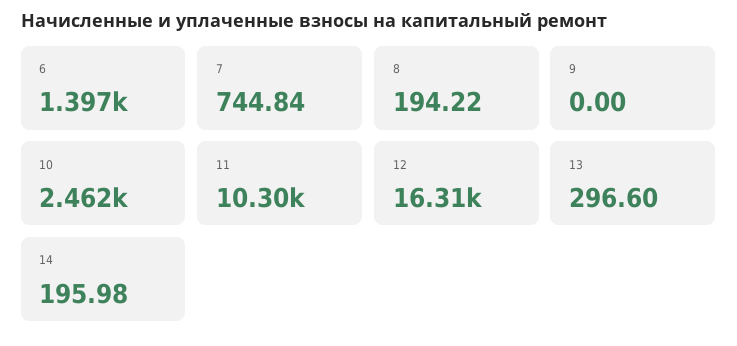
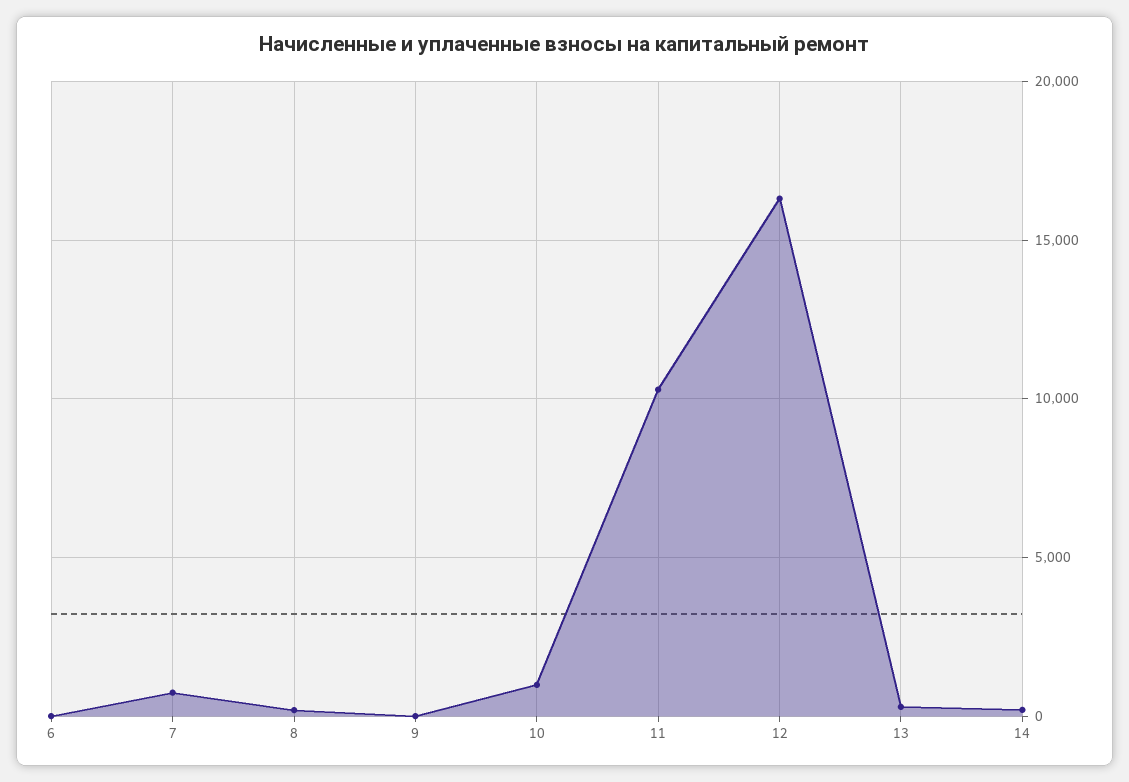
  {
-   "6": 1397,
+   "6": 0,
    "7": 744.84,
    "8": 194.22,
    "9": 0,
-   "10": 2462,
+   "10": 1000,
    "11": 10300,
    "12": 16310,
    "13": 296.6,
    "14": 195.98
  }

